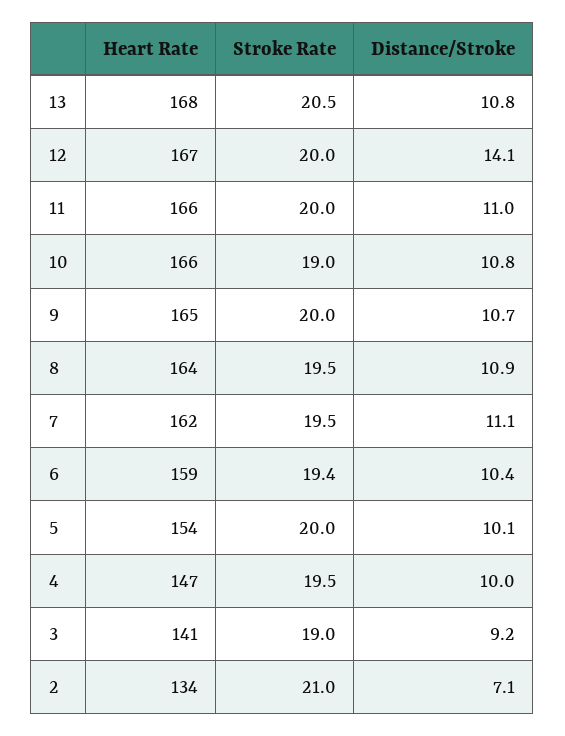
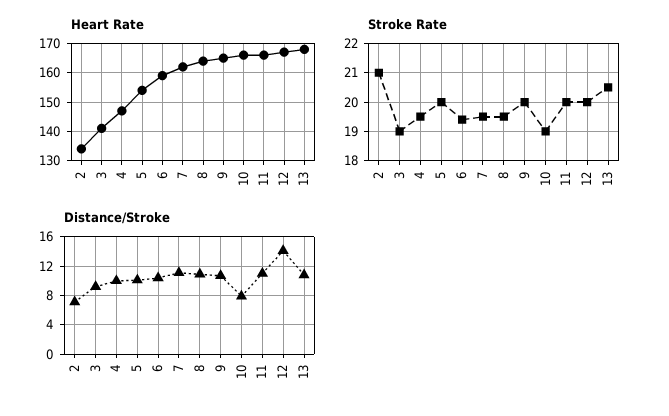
  {
    "Heart Rate": {
      "13": 168,
      "12": 167,
      "11": 166,
      "10": 166,
      "9": 165,
      "8": 164,
      "7": 162,
      "6": 159,
      "5": 154,
      "4": 147,
      "3": 141,
      "2": 134
    },
    "Stroke Rate": {
      "13": 20.5,
      "12": 20,
      "11": 20,
      "10": 19,
      "9": 20,
      "8": 19.5,
      "7": 19.5,
      "6": 19.4,
      "5": 20,
      "4": 19.5,
      "3": 19,
      "2": 21
    },
    "Distance/Stroke": {
      "13": 10.8,
      "12": 14.1,
      "11": 11,
-     "10": 10.8,
+     "10": 8,
      "9": 10.7,
      "8": 10.9,
      "7": 11.1,
      "6": 10.4,
      "5": 10.1,
      "4": 10,
      "3": 9.2,
      "2": 7.1
    }
  }

